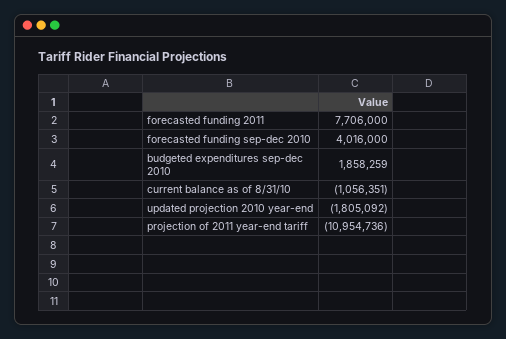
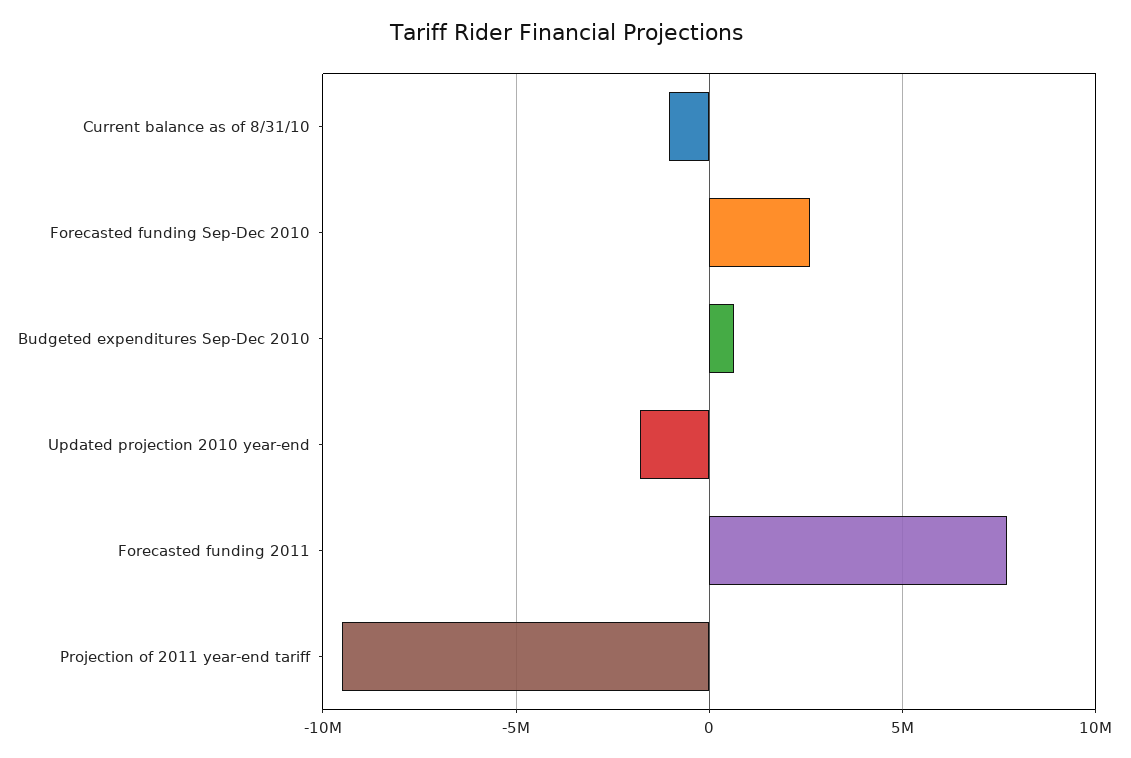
  {
    "forecasted funding 2011": 7706000,
-   "forecasted funding sep-dec 2010": 4016000,
+   "forecasted funding sep-dec 2010": 2500000,
-   "budgeted expenditures sep-dec 2010": 1858259,
+   "budgeted expenditures sep-dec 2010": 500000,
    "current balance as of 8/31/10": -1056351,
    "updated projection 2010 year-end": -1805092,
-   "projection of 2011 year-end tariff": -10954736
+   "projection of 2011 year-end tariff": -9500000
  }

